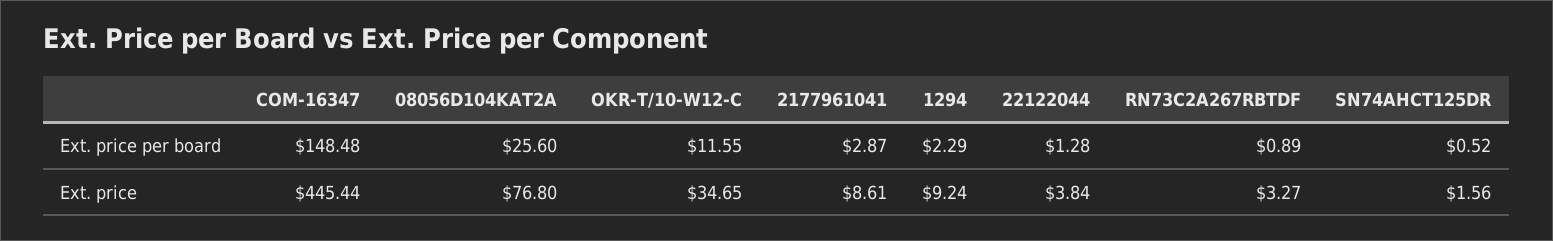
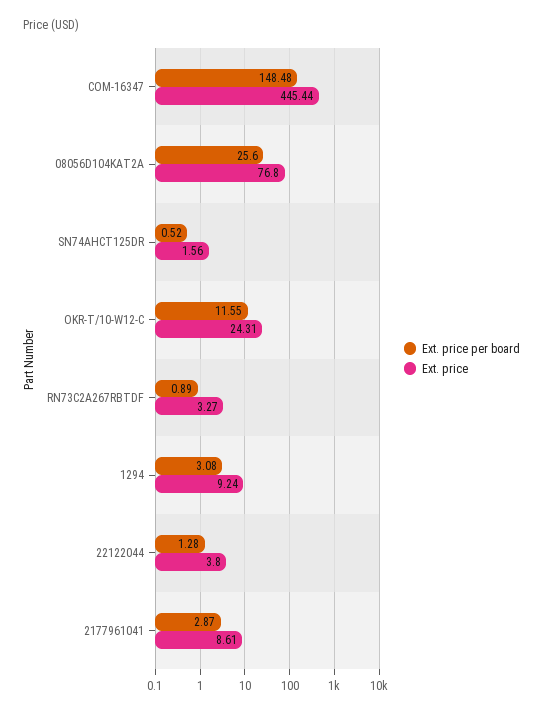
  {
    "Ext. price per board": {
      "COM-16347": 148.48,
      "08056D104KAT2A": 25.6,
      "OKR-T/10-W12-C": 11.55,
      "2177961041": 2.87,
-     "1294": 2.29,
+     "1294": 3.08,
      "22122044": 1.28,
      "RN73C2A267RBTDF": 0.89,
      "SN74AHCT125DR": 0.52
    },
    "Ext. price": {
      "COM-16347": 445.44,
      "08056D104KAT2A": 76.8,
-     "OKR-T/10-W12-C": 34.65,
+     "OKR-T/10-W12-C": 24.31,
      "2177961041": 8.61,
      "1294": 9.24,
-     "22122044": 3.84,
+     "22122044": 3.8,
      "RN73C2A267RBTDF": 3.27,
      "SN74AHCT125DR": 1.56
    }
  }

